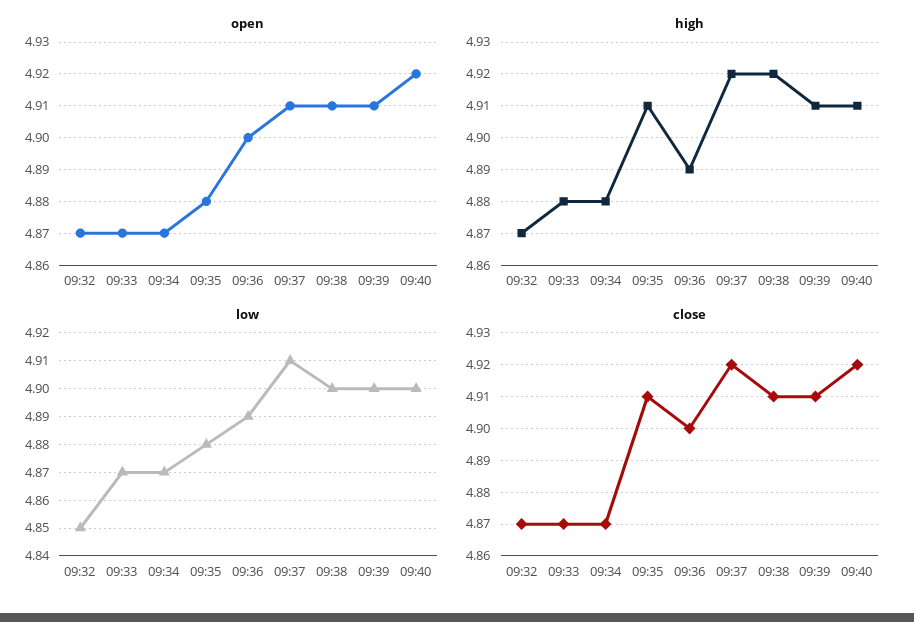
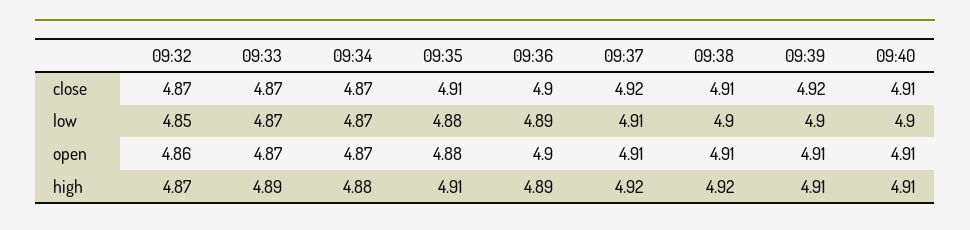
  {
    "open": {
-     "09:32": 4.87,
+     "09:32": 4.86,
      "09:33": 4.87,
      "09:34": 4.87,
      "09:35": 4.88,
      "09:36": 4.9,
      "09:37": 4.91,
      "09:38": 4.91,
      "09:39": 4.91,
-     "09:40": 4.92
+     "09:40": 4.91
    },
    "high": {
      "09:32": 4.87,
-     "09:33": 4.88,
+     "09:33": 4.89,
      "09:34": 4.88,
      "09:35": 4.91,
      "09:36": 4.89,
      "09:37": 4.92,
      "09:38": 4.92,
      "09:39": 4.91,
      "09:40": 4.91
    },
    "low": {
      "09:32": 4.85,
      "09:33": 4.87,
      "09:34": 4.87,
      "09:35": 4.88,
      "09:36": 4.89,
      "09:37": 4.91,
      "09:38": 4.9,
      "09:39": 4.9,
      "09:40": 4.9
    },
    "close": {
      "09:32": 4.87,
      "09:33": 4.87,
      "09:34": 4.87,
      "09:35": 4.91,
      "09:36": 4.9,
      "09:37": 4.92,
      "09:38": 4.91,
-     "09:39": 4.91,
+     "09:39": 4.92,
-     "09:40": 4.92
+     "09:40": 4.91
    }
  }

